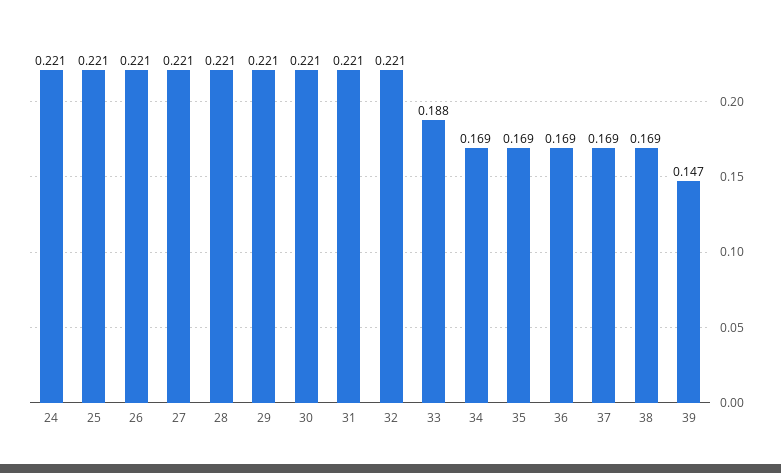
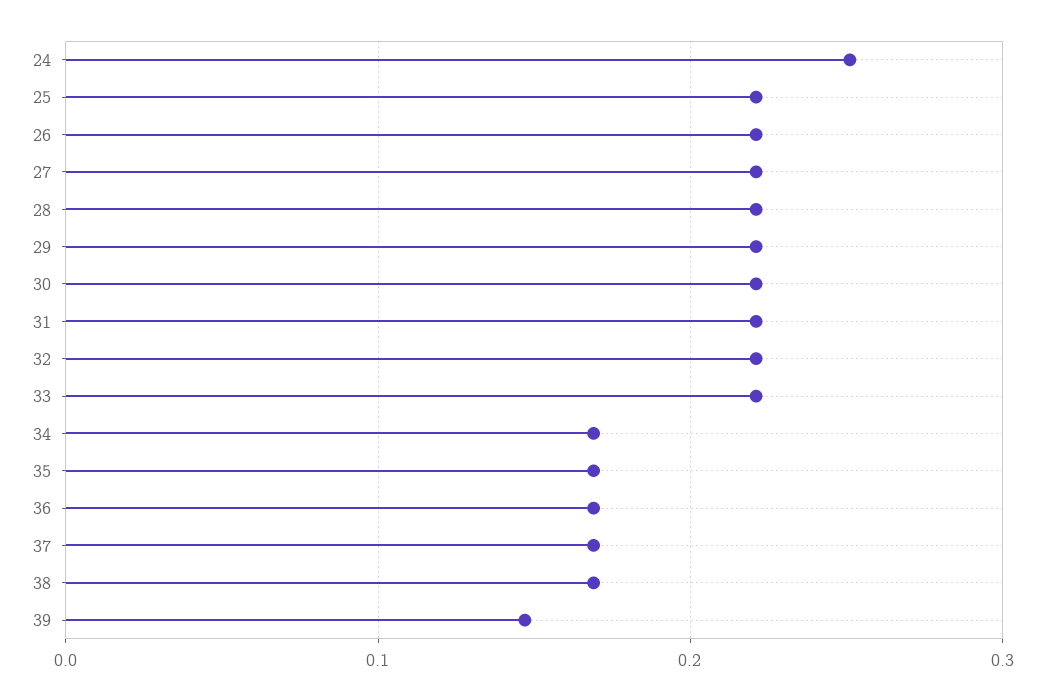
  {
-   "24": 0.221,
+   "24": 0.25,
    "25": 0.221,
    "26": 0.221,
    "27": 0.221,
    "28": 0.221,
    "29": 0.221,
    "30": 0.221,
    "31": 0.221,
    "32": 0.221,
-   "33": 0.188,
+   "33": 0.22,
    "34": 0.169,
    "35": 0.169,
    "36": 0.169,
    "37": 0.169,
    "38": 0.169,
    "39": 0.147
  }

